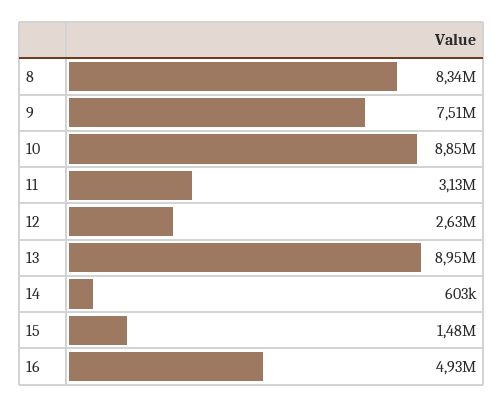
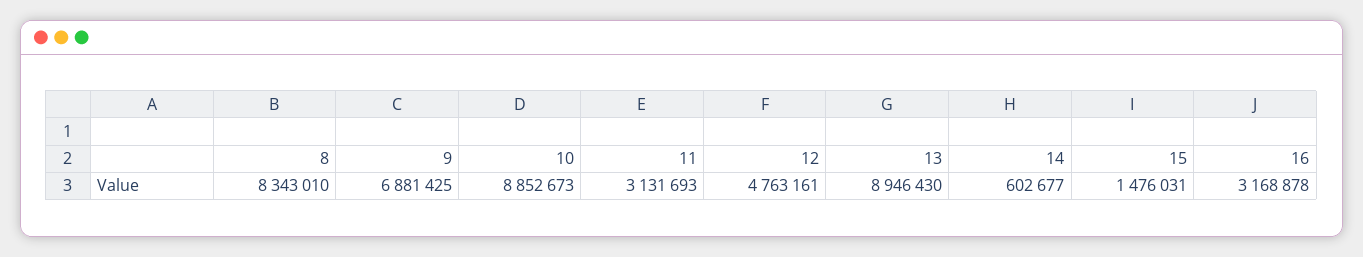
  {
    "8": 8343010,
-   "9": 7510000,
+   "9": 6881425,
    "10": 8852673,
    "11": 3131693,
-   "12": 2630000,
+   "12": 4763161,
    "13": 8946430,
    "14": 602677,
    "15": 1476031,
-   "16": 4930000
+   "16": 3168878
  }

